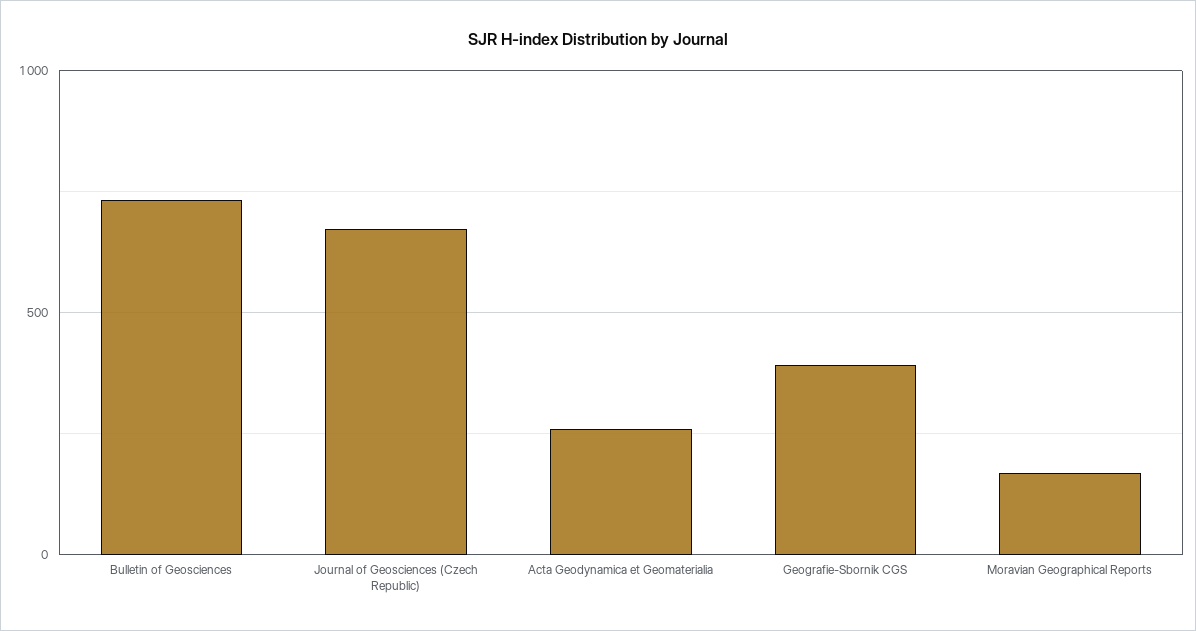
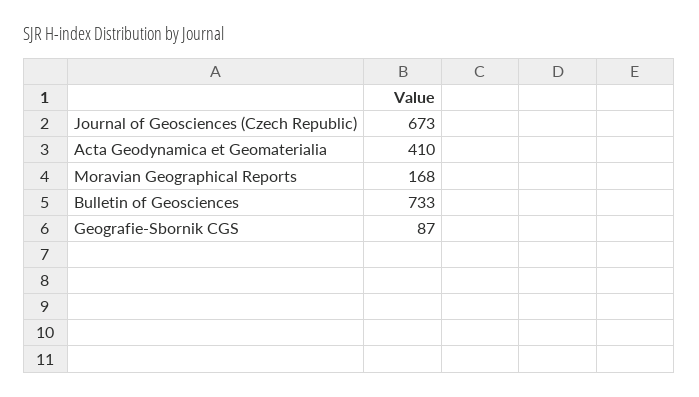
  {
    "Bulletin of Geosciences": 733,
    "Journal of Geosciences (Czech Republic)": 673,
-   "Acta Geodynamica et Geomaterialia": 250,
+   "Acta Geodynamica et Geomaterialia": 410,
-   "Geografie-Sbornik CGS": 400,
+   "Geografie-Sbornik CGS": 87,
    "Moravian Geographical Reports": 168
  }

